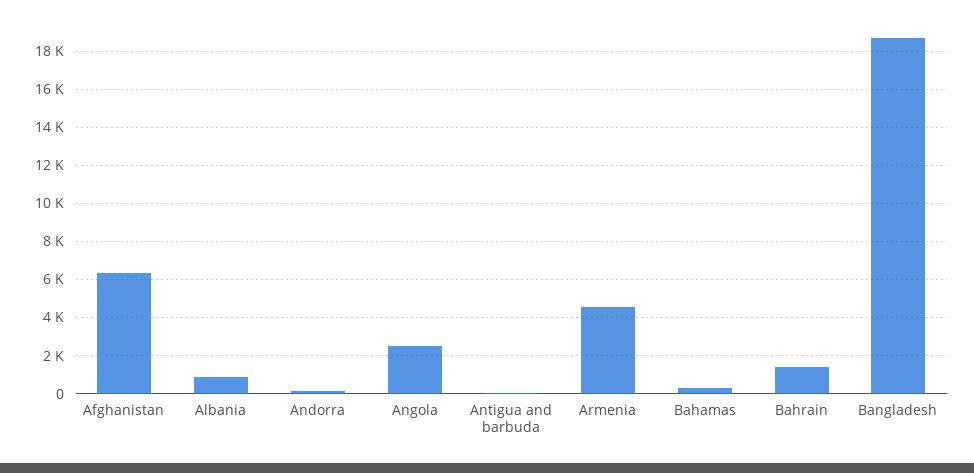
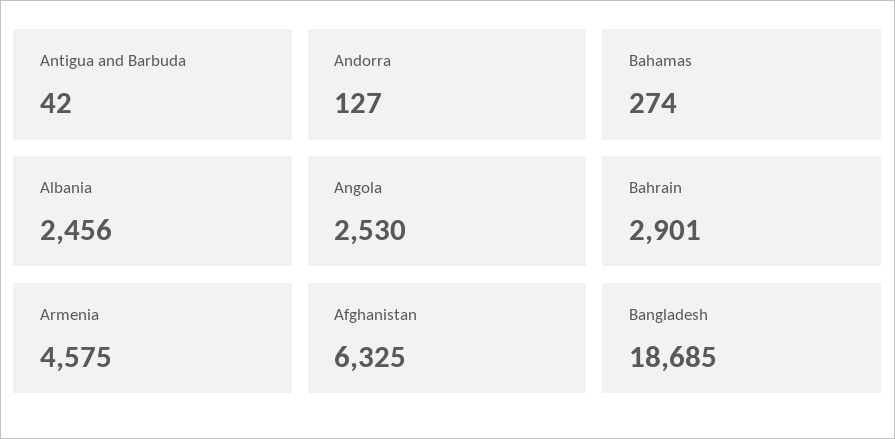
  {
    "Afghanistan": 6325,
-   "Albania": 1000,
+   "Albania": 2456,
    "Andorra": 127,
    "Angola": 2530,
    "Antigua and barbuda": 42,
    "Armenia": 4575,
    "Bahamas": 274,
-   "Bahrain": 1500,
+   "Bahrain": 2901,
    "Bangladesh": 18685
  }

